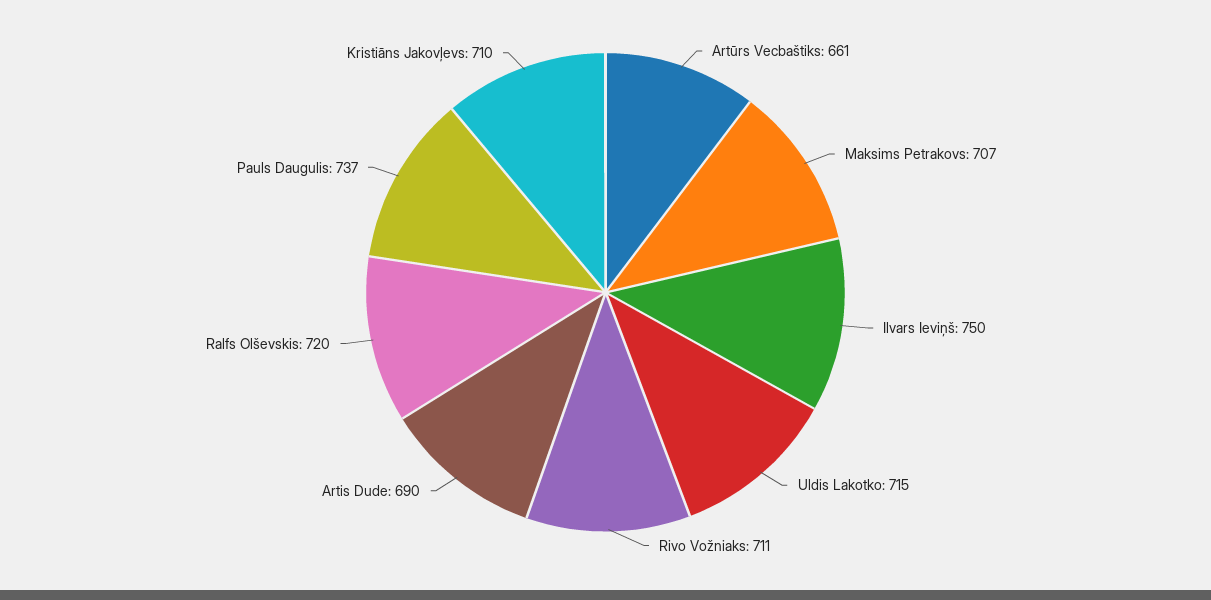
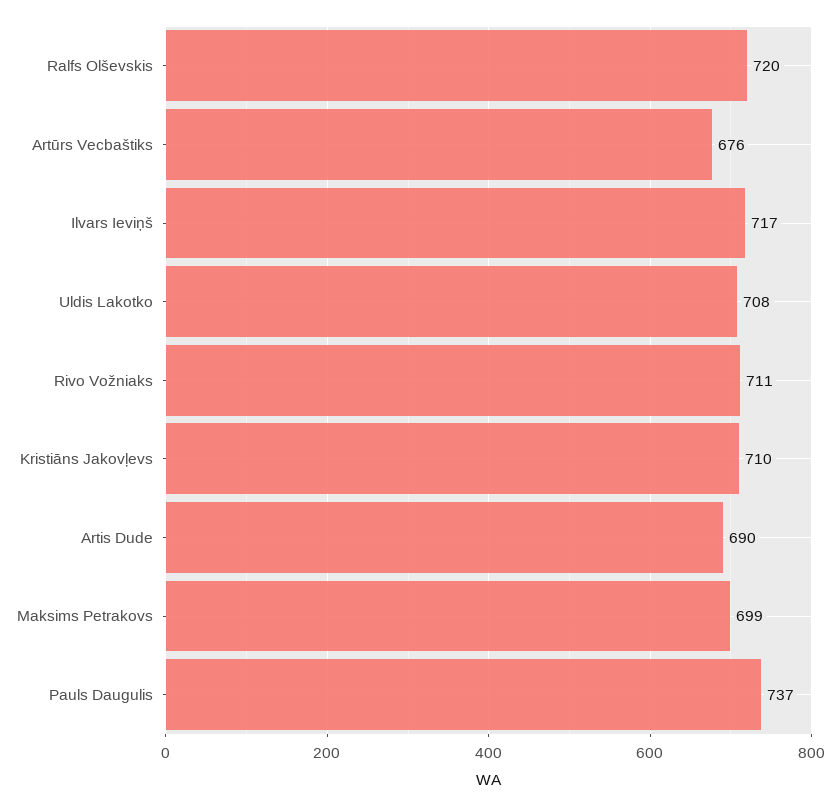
  {
-   "Artūrs Vecbaštiks": 661,
+   "Artūrs Vecbaštiks": 676,
-   "Maksims Petrakovs": 707,
+   "Maksims Petrakovs": 699,
-   "Ilvars Ieviņš": 750,
+   "Ilvars Ieviņš": 717,
-   "Uldis Lakotko": 715,
+   "Uldis Lakotko": 708,
    "Rivo Vožniaks": 711,
    "Artis Dude": 690,
    "Ralfs Olševskis": 720,
    "Pauls Daugulis": 737,
    "Kristiāns Jakovļevs": 710
  }

